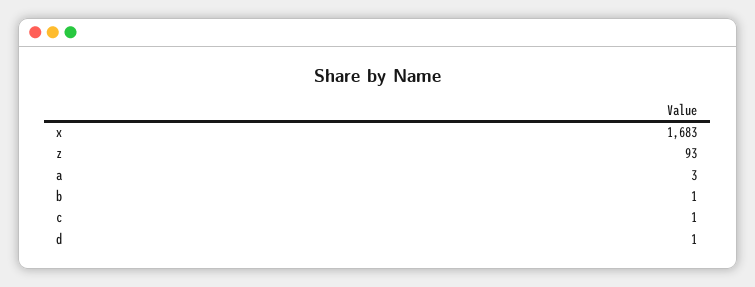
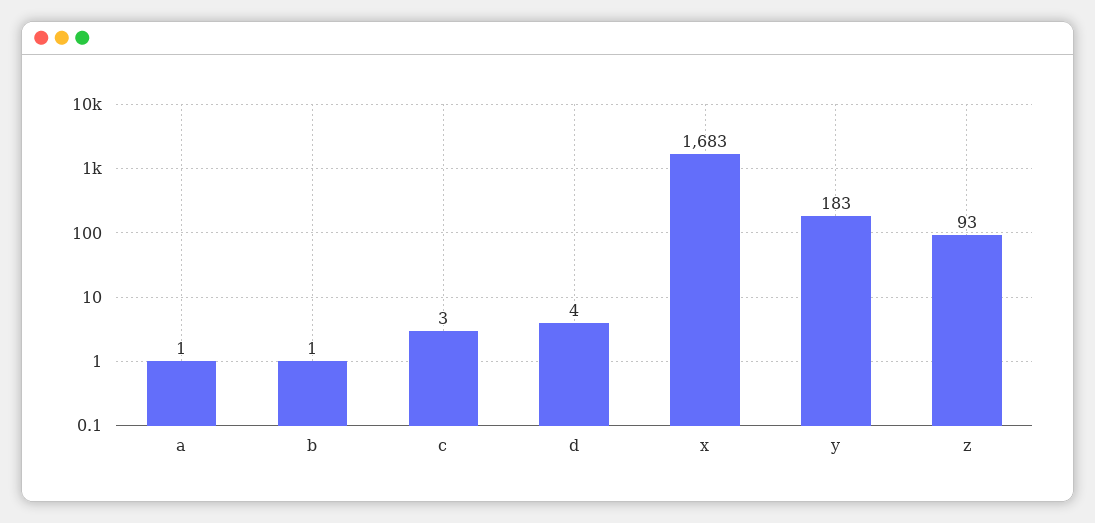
  {
    "x": 1683,
    "z": 93,
-   "a": 3,
+   "a": 1,
    "b": 1,
-   "c": 1,
+   "c": 3,
-   "d": 1
+   "d": 4,
+   "y": 183
  }

